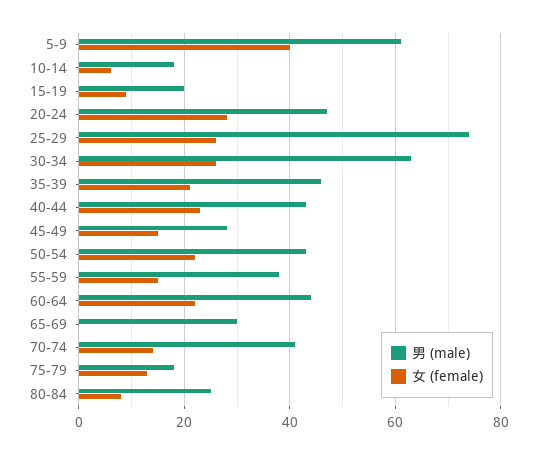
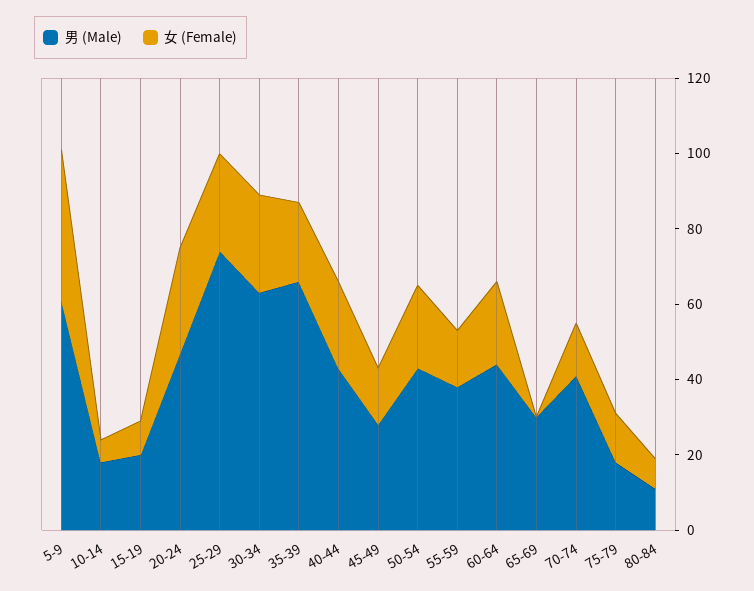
  {
    "男 (male)": {
      "5-9": 60,
      "10-14": 20,
      "15-19": 20,
      "20-24": 45,
      "25-29": 75,
      "30-34": 65,
-     "35-39": 45,
+     "35-39": 65,
      "40-44": 45,
      "45-49": 30,
      "50-54": 45,
      "55-59": 40,
      "60-64": 45,
      "65-69": 30,
      "70-74": 40,
      "75-79": 20,
-     "80-84": 25
+     "80-84": 10
    },
    "女 (female)": {
      "5-9": 40,
      "10-14": 5,
      "15-19": 10,
      "20-24": 30,
      "25-29": 25,
      "30-34": 25,
      "35-39": 20,
      "40-44": 25,
      "45-49": 15,
      "50-54": 20,
      "55-59": 15,
      "60-64": 20,
      "65-69": 0,
      "70-74": 15,
      "75-79": 15,
      "80-84": 10
    }
  }

